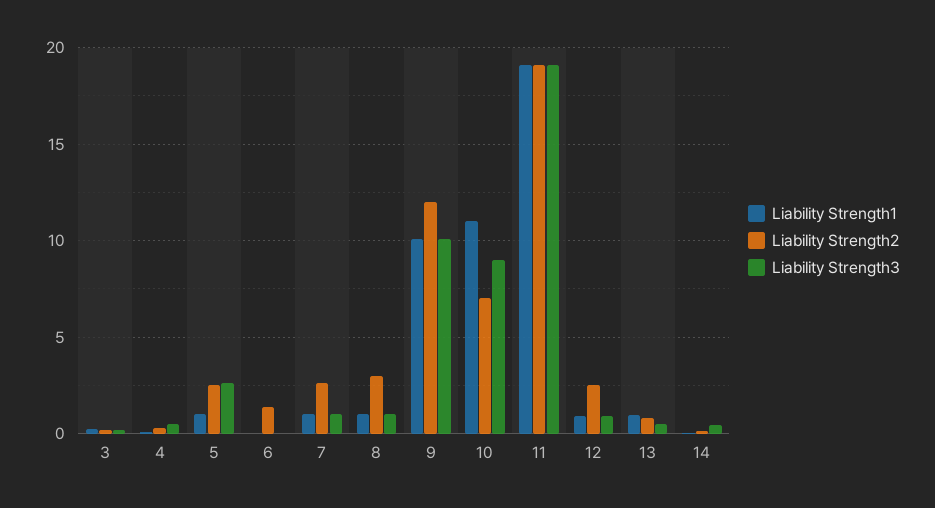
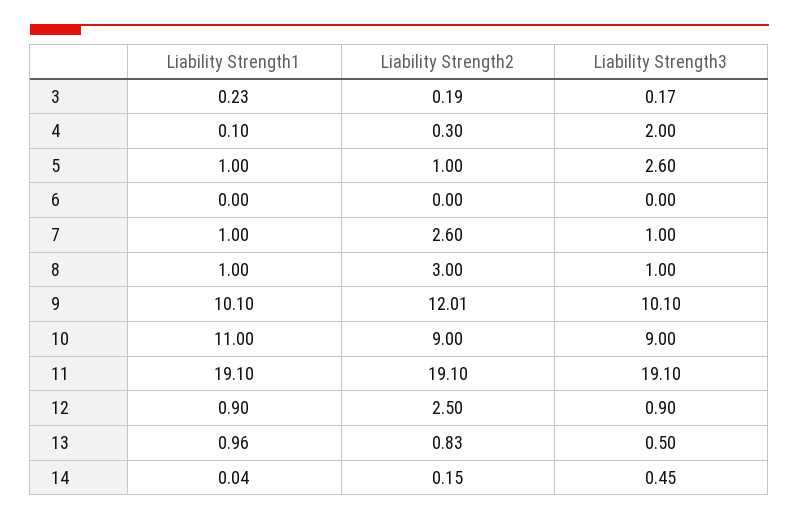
  {
    "Liability Strength1": {
      "3": 0.23,
      "4": 0.1,
      "5": 1,
      "6": 0,
      "7": 1,
      "8": 1,
      "9": 10.1,
      "10": 11,
      "11": 19.1,
      "12": 0.9,
      "13": 0.96,
      "14": 0.04
    },
    "Liability Strength2": {
      "3": 0.19,
      "4": 0.3,
-     "5": 2.5,
+     "5": 1,
-     "6": 1.5,
+     "6": 0,
      "7": 2.6,
      "8": 3,
      "9": 12.01,
-     "10": 7,
+     "10": 9,
      "11": 19.1,
      "12": 2.5,
      "13": 0.83,
      "14": 0.15
    },
    "Liability Strength3": {
      "3": 0.17,
-     "4": 0.5,
+     "4": 2,
      "5": 2.6,
      "6": 0,
      "7": 1,
      "8": 1,
      "9": 10.1,
      "10": 9,
      "11": 19.1,
      "12": 0.9,
      "13": 0.5,
      "14": 0.45
    }
  }

